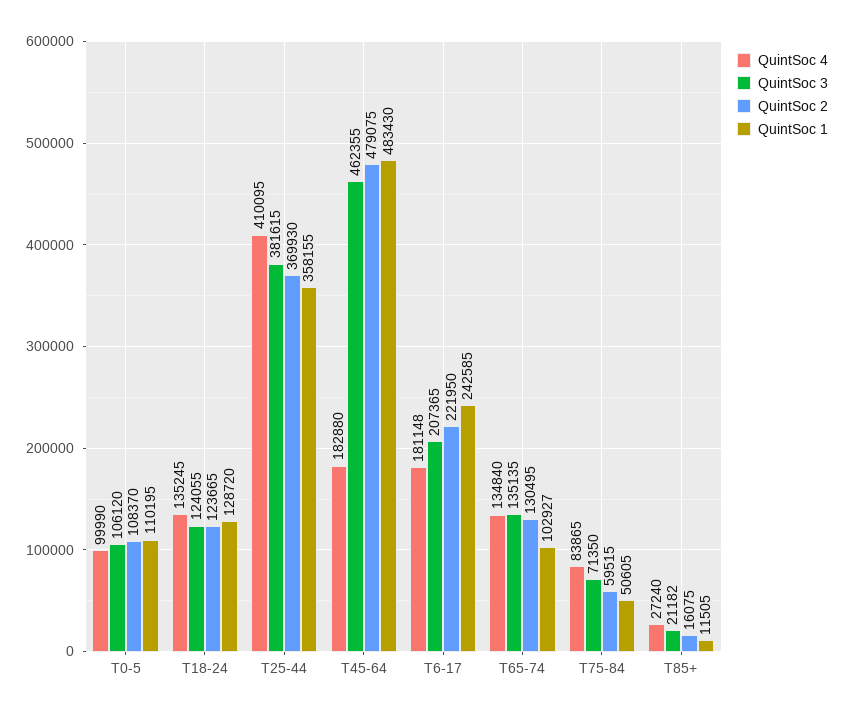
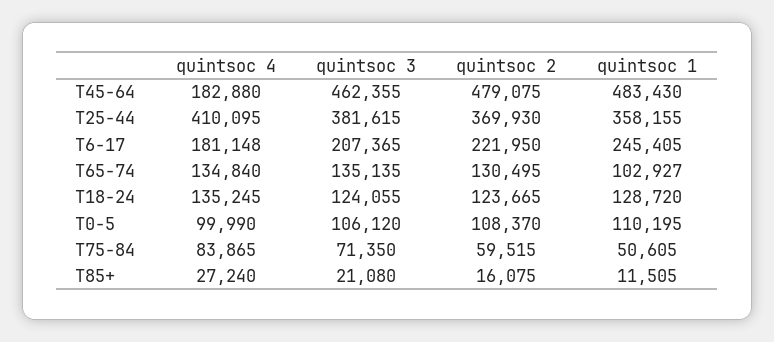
  {
    "QuintSoc 4": {
      "T0-5": 99990,
      "T18-24": 135245,
      "T25-44": 410095,
      "T45-64": 182880,
      "T6-17": 181148,
      "T65-74": 134840,
      "T75-84": 83865,
      "T85+": 27240
    },
    "QuintSoc 3": {
      "T0-5": 106120,
      "T18-24": 124055,
      "T25-44": 381615,
      "T45-64": 462355,
      "T6-17": 207365,
      "T65-74": 135135,
      "T75-84": 71350,
-     "T85+": 21182
+     "T85+": 21080
    },
    "QuintSoc 2": {
      "T0-5": 108370,
      "T18-24": 123665,
      "T25-44": 369930,
      "T45-64": 479075,
      "T6-17": 221950,
      "T65-74": 130495,
      "T75-84": 59515,
      "T85+": 16075
    },
    "QuintSoc 1": {
      "T0-5": 110195,
      "T18-24": 128720,
      "T25-44": 358155,
      "T45-64": 483430,
-     "T6-17": 242585,
+     "T6-17": 245405,
      "T65-74": 102927,
      "T75-84": 50605,
      "T85+": 11505
    }
  }

